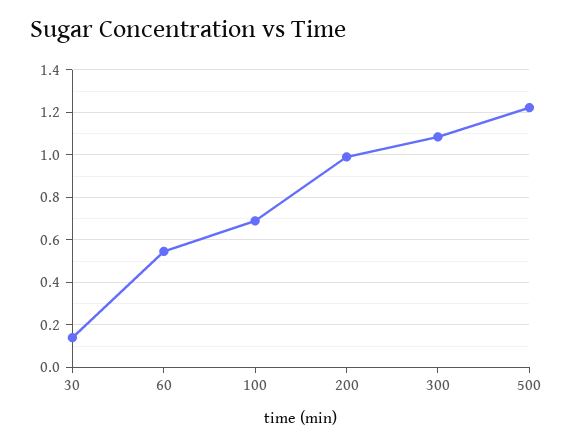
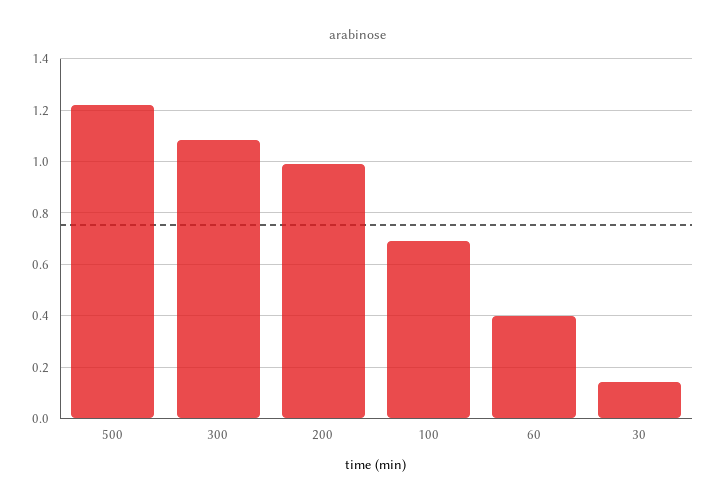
  {
    "30": 0.15,
-   "60": 0.55,
+   "60": 0.4,
    "100": 0.7,
    "200": 1,
    "300": 1.075,
    "500": 1.225
  }

